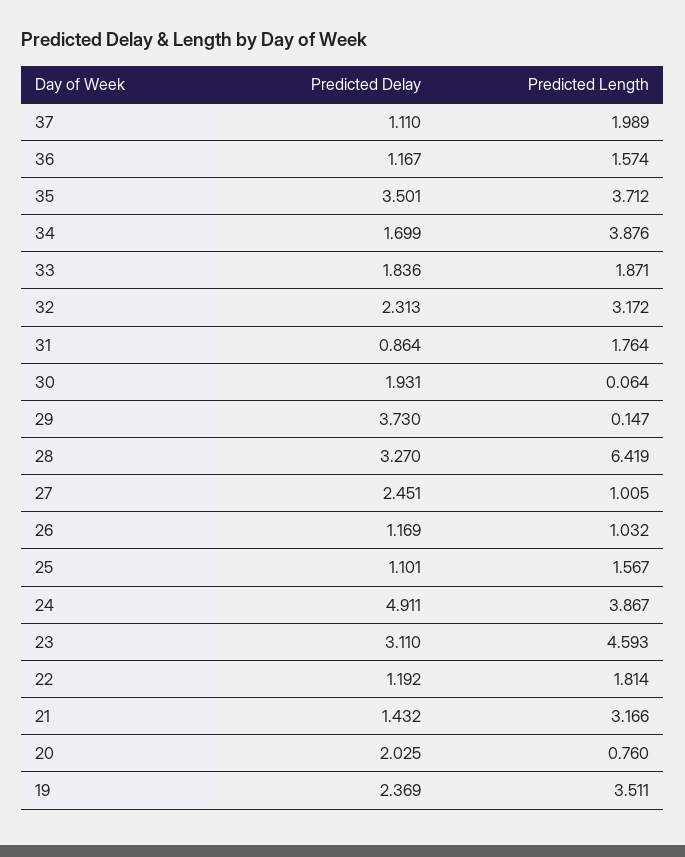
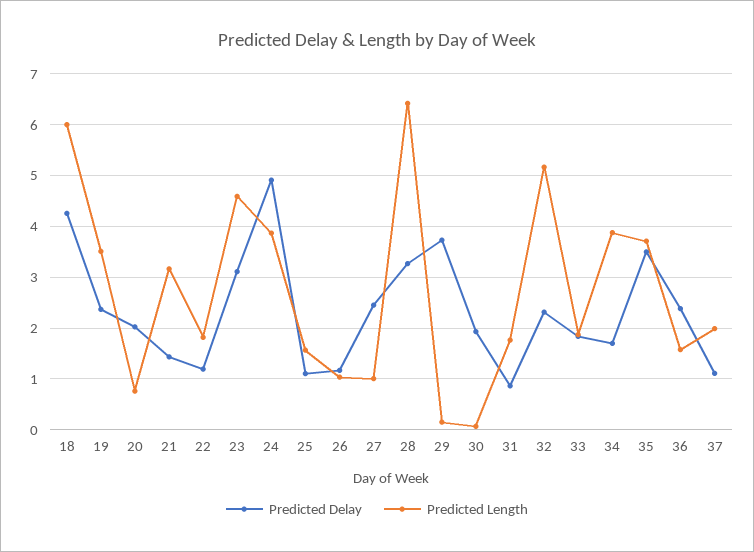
  {
    "Predicted Delay": {
      "37": 1.11,
-     "36": 1.167,
+     "36": 2.4,
      "35": 3.501,
      "34": 1.699,
      "33": 1.836,
      "32": 2.313,
      "31": 0.864,
      "30": 1.931,
      "29": 3.73,
      "28": 3.27,
      "27": 2.451,
      "26": 1.169,
      "25": 1.101,
      "24": 4.911,
      "23": 3.11,
      "22": 1.192,
      "21": 1.432,
      "20": 2.025,
-     "19": 2.369
+     "19": 2.369,
+     "18": 4.2
    },
    "Predicted Length": {
      "37": 1.989,
      "36": 1.574,
      "35": 3.712,
      "34": 3.876,
      "33": 1.871,
-     "32": 3.172,
+     "32": 5.2,
      "31": 1.764,
      "30": 0.064,
      "29": 0.147,
      "28": 6.419,
      "27": 1.005,
      "26": 1.032,
      "25": 1.567,
      "24": 3.867,
      "23": 4.593,
      "22": 1.814,
      "21": 3.166,
      "20": 0.76,
-     "19": 3.511
+     "19": 3.511,
+     "18": 6
    }
  }

